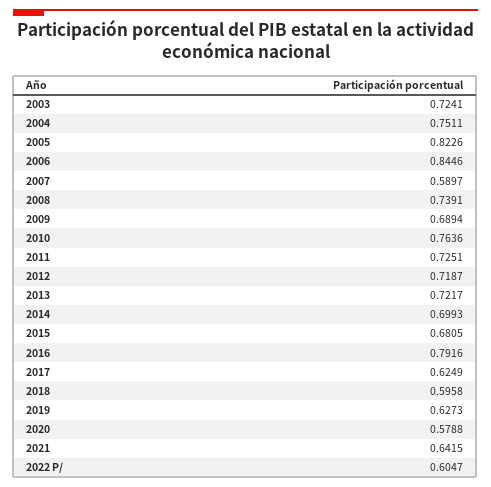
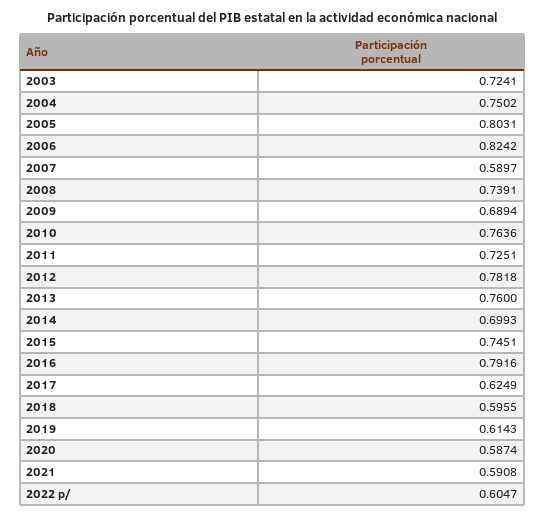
  {
    "2003": 0.7241,
-   "2004": 0.7511,
+   "2004": 0.7502,
-   "2005": 0.8226,
+   "2005": 0.8031,
-   "2006": 0.8446,
+   "2006": 0.8242,
    "2007": 0.5897,
    "2008": 0.7391,
    "2009": 0.6894,
    "2010": 0.7636,
    "2011": 0.7251,
-   "2012": 0.7187,
+   "2012": 0.7818,
-   "2013": 0.7217,
+   "2013": 0.76,
    "2014": 0.6993,
-   "2015": 0.6805,
+   "2015": 0.7451,
    "2016": 0.7916,
    "2017": 0.6249,
-   "2018": 0.5958,
+   "2018": 0.5955,
-   "2019": 0.6273,
+   "2019": 0.6143,
-   "2020": 0.5788,
+   "2020": 0.5874,
-   "2021": 0.6415,
+   "2021": 0.5908,
    "2022 P/": 0.6047
  }

